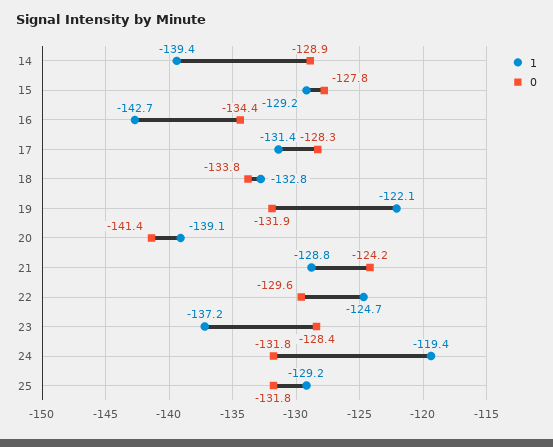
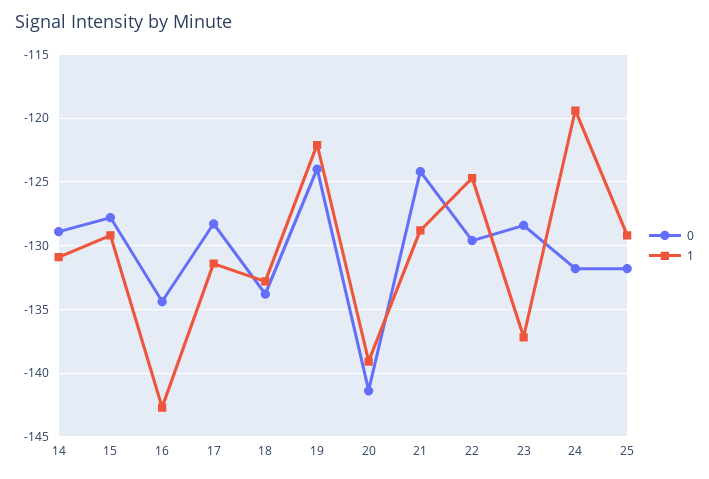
  {
    "1": {
-     "14": -139.4,
+     "14": -131,
      "15": -129.2,
      "16": -142.7,
      "17": -131.4,
      "18": -132.8,
      "19": -122.1,
      "20": -139.1,
      "21": -128.8,
      "22": -124.7,
      "23": -137.2,
      "24": -119.4,
      "25": -129.2
    },
    "0": {
      "14": -128.9,
      "15": -127.8,
      "16": -134.4,
      "17": -128.3,
      "18": -133.8,
-     "19": -131.9,
+     "19": -124,
      "20": -141.4,
      "21": -124.2,
      "22": -129.6,
      "23": -128.4,
      "24": -131.8,
      "25": -131.8
    }
  }

